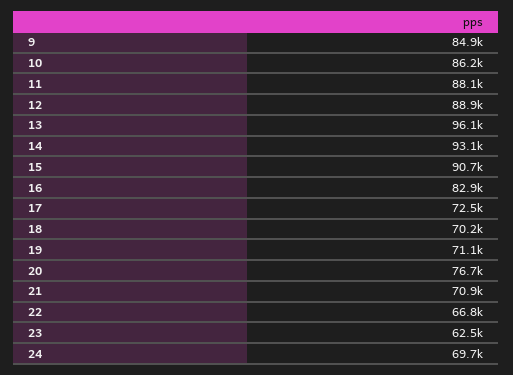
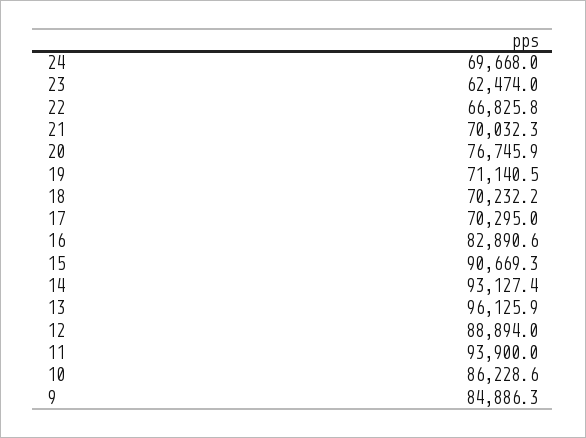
  {
    "9": 84886.3,
    "10": 86228.6,
-   "11": 88100,
+   "11": 93900,
    "12": 88894,
    "13": 96125.9,
    "14": 93127.4,
    "15": 90669.3,
    "16": 82890.6,
-   "17": 72500,
+   "17": 70295,
    "18": 70232.2,
    "19": 71140.5,
    "20": 76745.9,
-   "21": 70900,
+   "21": 70032.3,
    "22": 66825.8,
    "23": 62474,
    "24": 69668
  }

